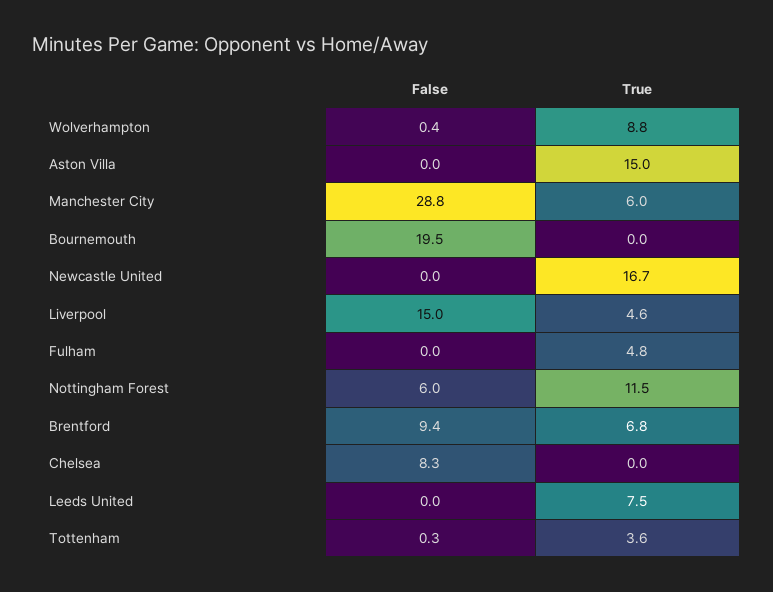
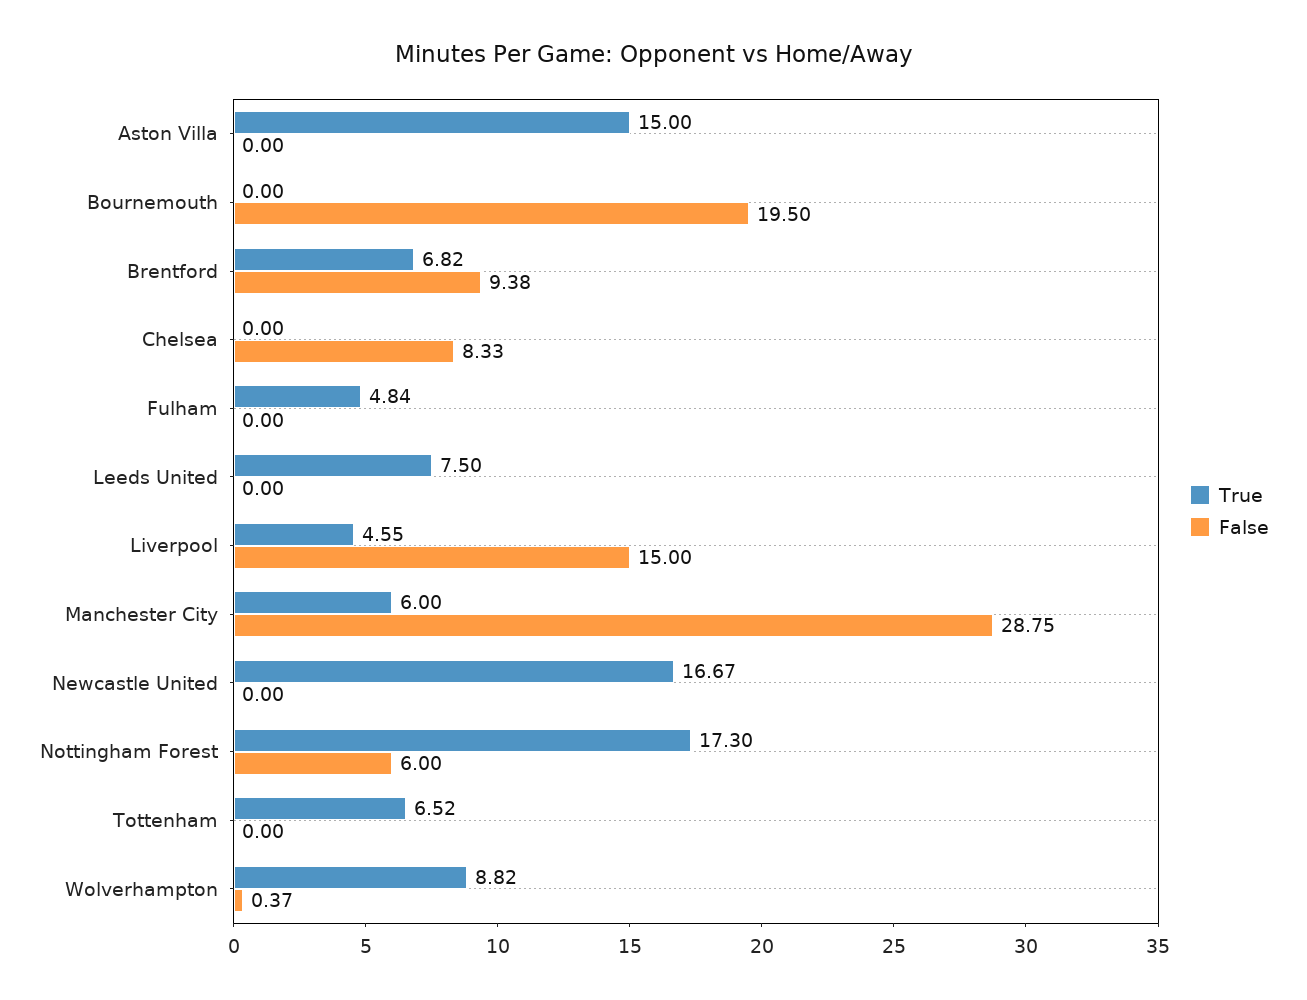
  {
    "False": {
      "Wolverhampton": 0.37,
      "Aston Villa": 0,
      "Manchester City": 28.75,
      "Bournemouth": 19.5,
      "Newcastle United": 0,
      "Liverpool": 15,
      "Fulham": 0,
      "Nottingham Forest": 6,
      "Brentford": 9.38,
      "Chelsea": 8.33,
      "Leeds United": 0,
-     "Tottenham": 0.3
+     "Tottenham": 0
    },
    "True": {
      "Wolverhampton": 8.82,
      "Aston Villa": 15,
      "Manchester City": 6,
      "Bournemouth": 0,
      "Newcastle United": 16.67,
      "Liverpool": 4.55,
      "Fulham": 4.84,
-     "Nottingham Forest": 11.5,
+     "Nottingham Forest": 17.3,
      "Brentford": 6.82,
      "Chelsea": 0,
      "Leeds United": 7.5,
-     "Tottenham": 3.6
+     "Tottenham": 6.52
    }
  }

